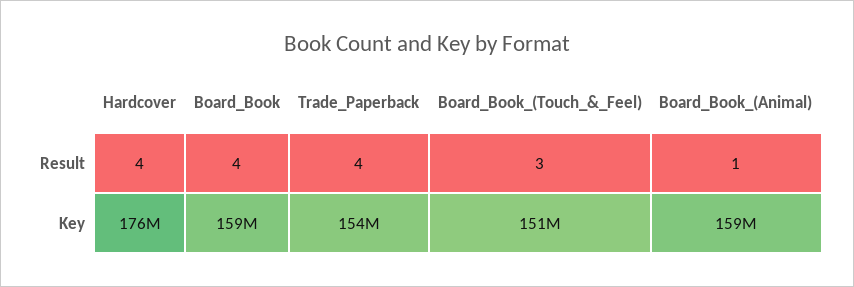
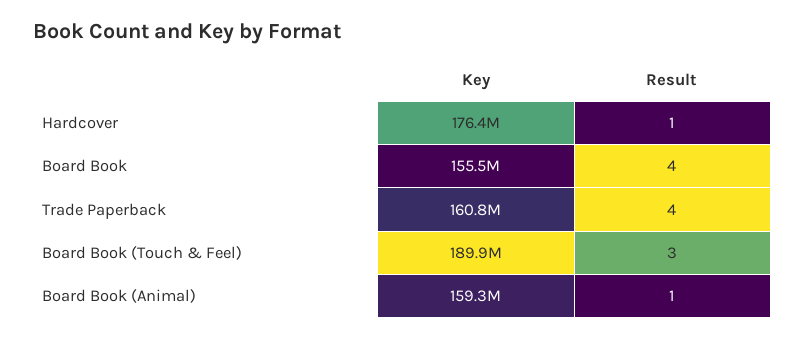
  {
    "Hardcover": {
-     "Result": 4,
+     "Result": 1,
      "Key": 176400000
    },
    "Board_Book": {
      "Result": 4,
-     "Key": 159000000
+     "Key": 155500000
    },
    "Trade_Paperback": {
      "Result": 4,
-     "Key": 154000000
+     "Key": 160800000
    },
    "Board_Book_(Touch_&_Feel)": {
      "Result": 3,
-     "Key": 151000000
+     "Key": 189900000
    },
    "Board_Book_(Animal)": {
      "Result": 1,
      "Key": 159300000
    }
  }

